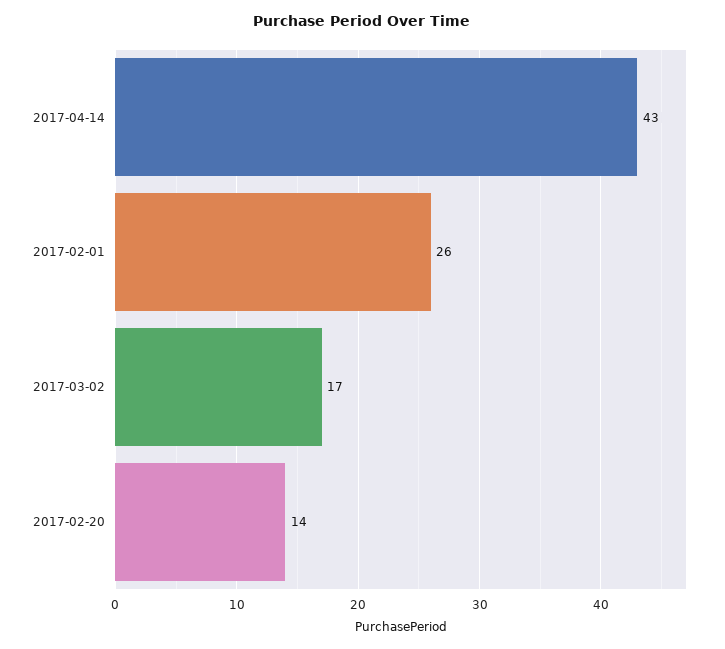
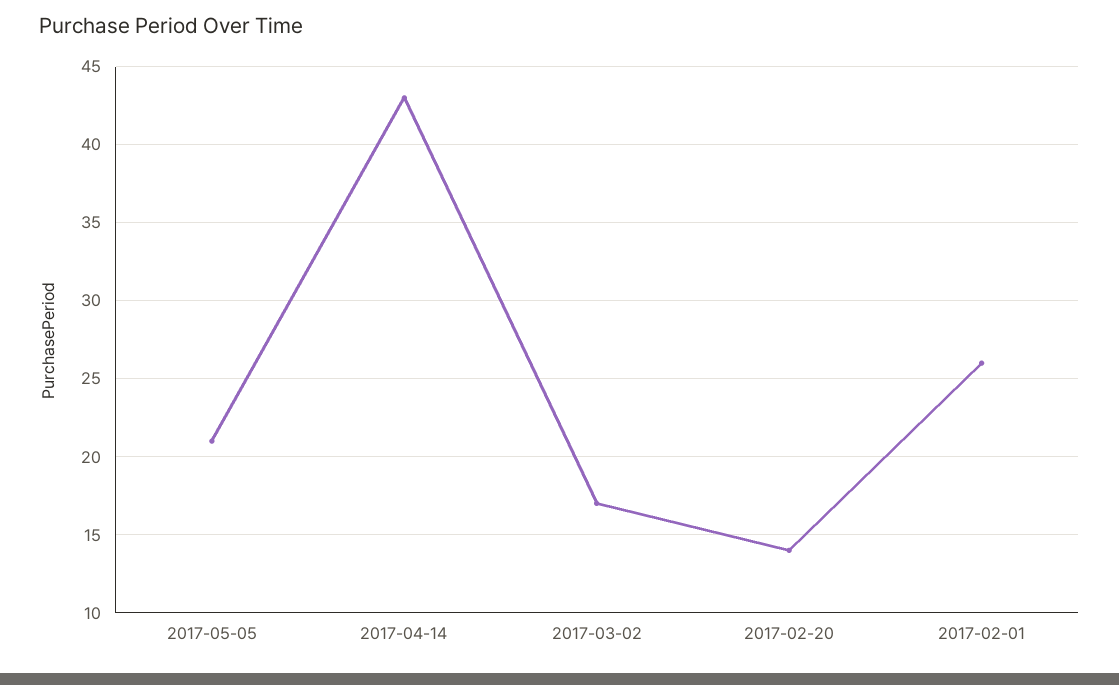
  {
    "2017-04-14": 43,
    "2017-02-01": 26,
    "2017-03-02": 17,
-   "2017-02-20": 14
+   "2017-02-20": 14,
+   "2017-05-05": 21
  }

